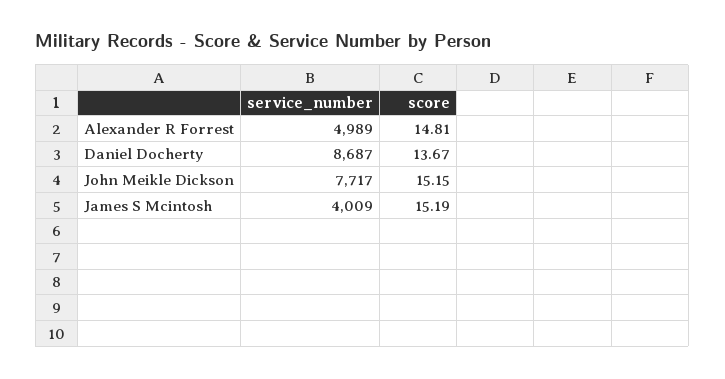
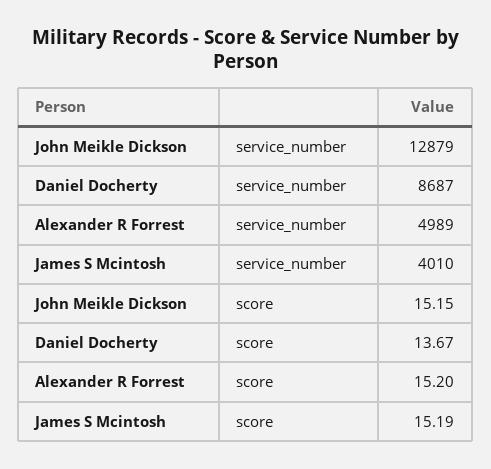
  {
    "service_number": {
      "Alexander R Forrest": 4989,
      "Daniel Docherty": 8687,
-     "John Meikle Dickson": 7717,
+     "John Meikle Dickson": 12879,
-     "James S Mcintosh": 4009
+     "James S Mcintosh": 4010
    },
    "score": {
-     "Alexander R Forrest": 14.81,
+     "Alexander R Forrest": 15.2,
      "Daniel Docherty": 13.67,
      "John Meikle Dickson": 15.15,
      "James S Mcintosh": 15.19
    }
  }

